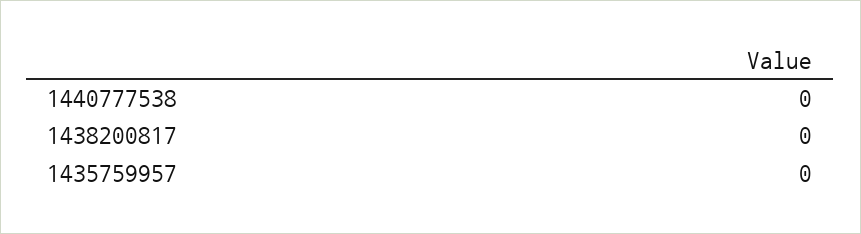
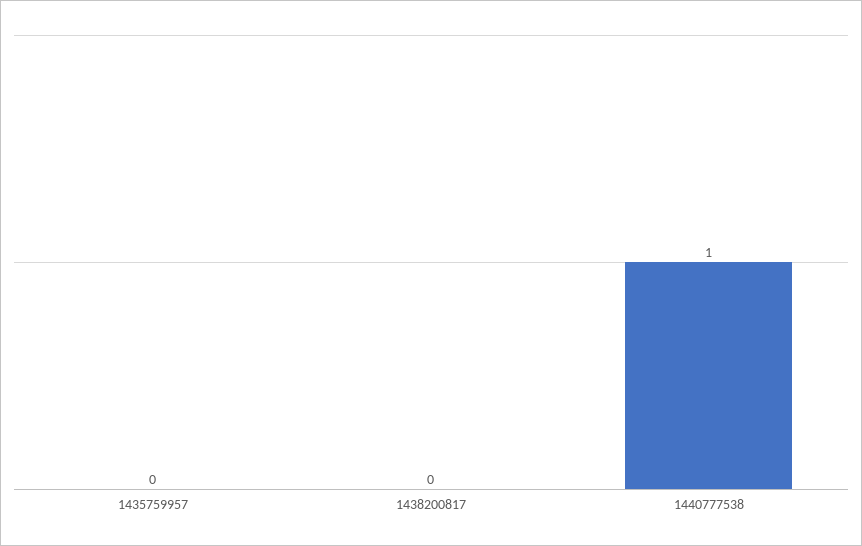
  {
-   "1440777538": 0,
+   "1440777538": 1,
    "1438200817": 0,
    "1435759957": 0
  }

